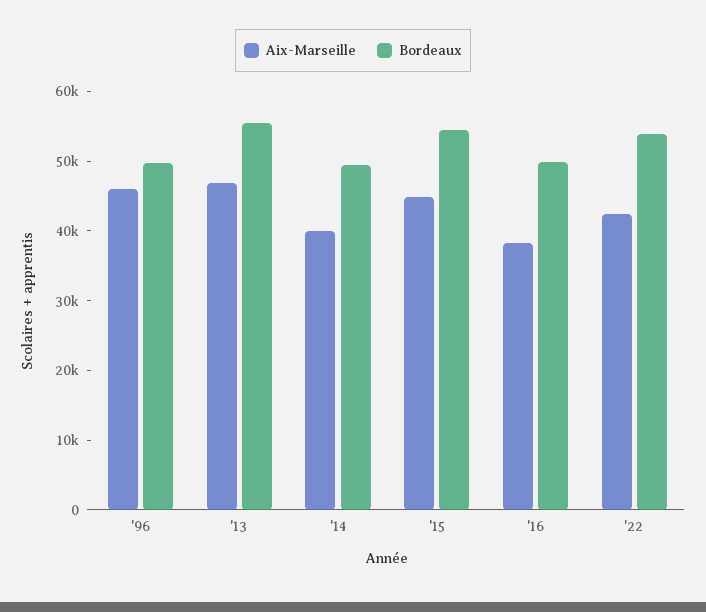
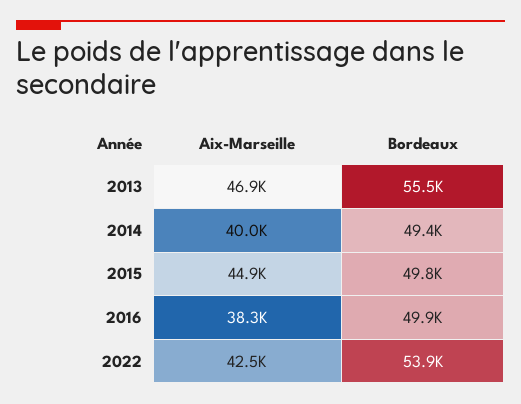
  {
    "Aix-Marseille": {
-     "'96": 46000,
      "'13": 46900,
      "'14": 40000,
      "'15": 44900,
      "'16": 38300,
      "'22": 42500
    },
    "Bordeaux": {
-     "'96": 50000,
      "'13": 55500,
      "'14": 49400,
-     "'15": 54000,
+     "'15": 49800,
      "'16": 49900,
      "'22": 53900
    }
  }

